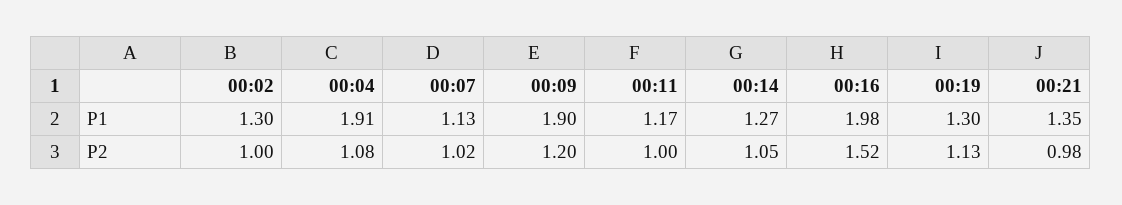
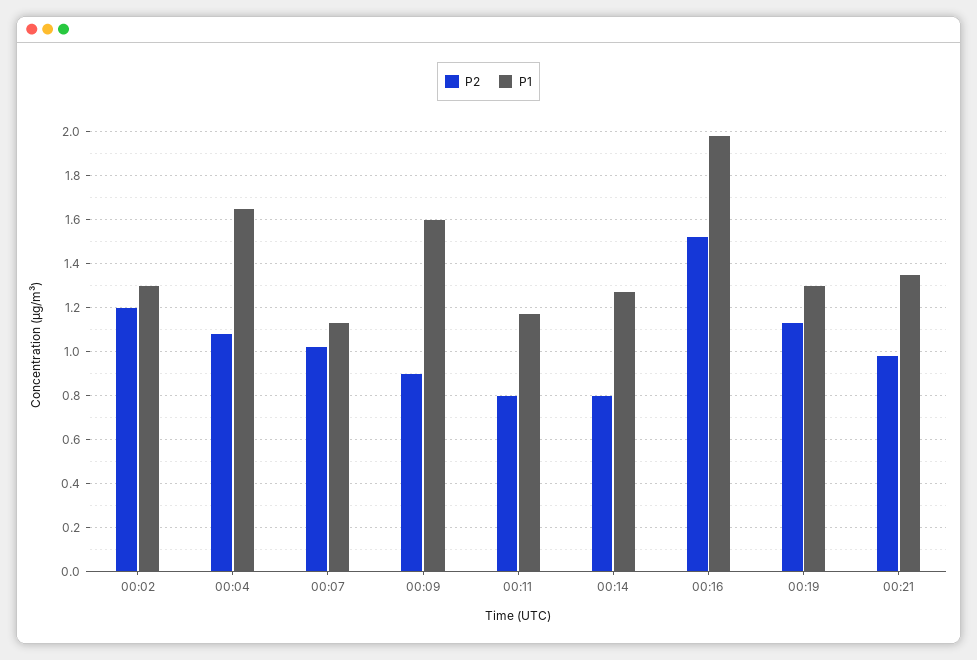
  {
    "P1": {
      "00:02": 1.3,
-     "00:04": 1.91,
+     "00:04": 1.65,
      "00:07": 1.13,
-     "00:09": 1.9,
+     "00:09": 1.6,
      "00:11": 1.17,
      "00:14": 1.27,
      "00:16": 1.98,
      "00:19": 1.3,
      "00:21": 1.35
    },
    "P2": {
-     "00:02": 1,
+     "00:02": 1.2,
      "00:04": 1.08,
      "00:07": 1.02,
-     "00:09": 1.2,
+     "00:09": 0.9,
-     "00:11": 1,
+     "00:11": 0.8,
-     "00:14": 1.05,
+     "00:14": 0.8,
      "00:16": 1.52,
      "00:19": 1.13,
      "00:21": 0.98
    }
  }

